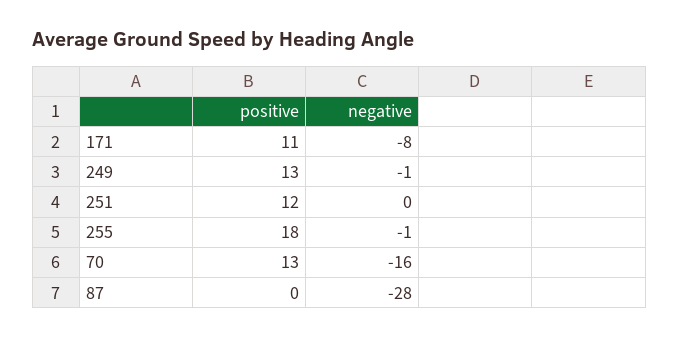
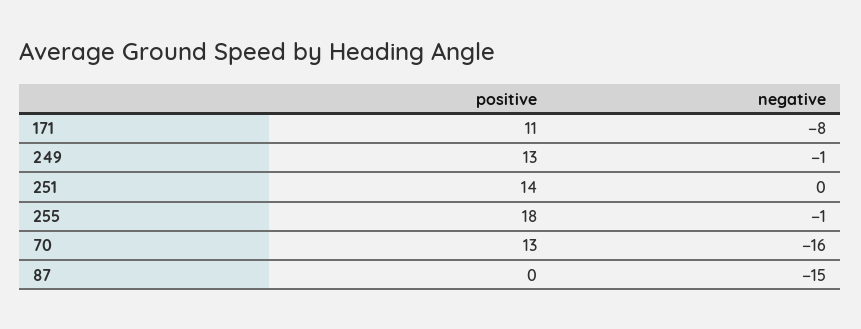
  {
    "positive": {
      "171": 11,
      "249": 13,
-     "251": 12,
+     "251": 14,
      "255": 18,
      "70": 13,
      "87": 0
    },
    "negative": {
      "171": -8,
      "249": -1,
      "251": 0,
      "255": -1,
      "70": -16,
-     "87": -28
+     "87": -15
    }
  }

